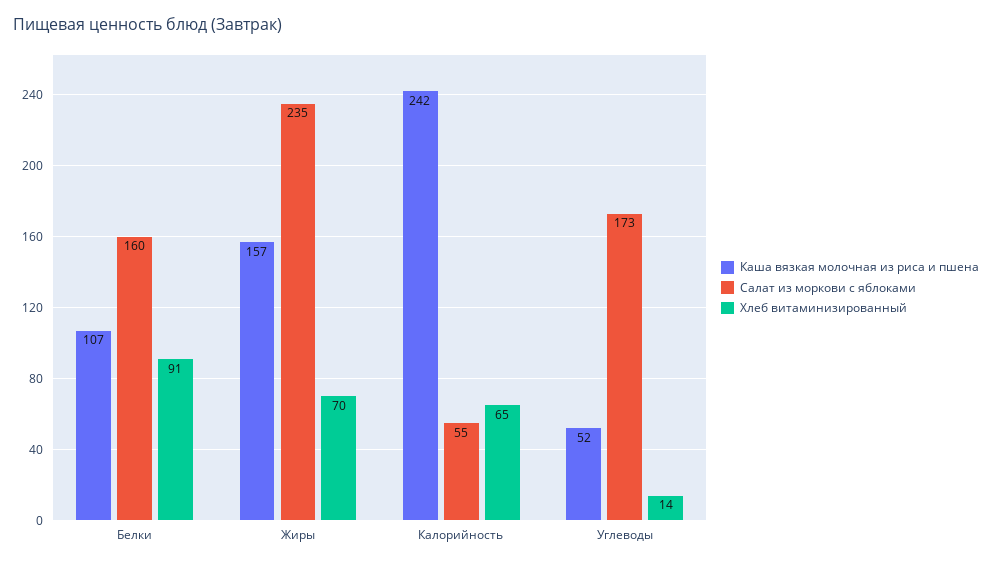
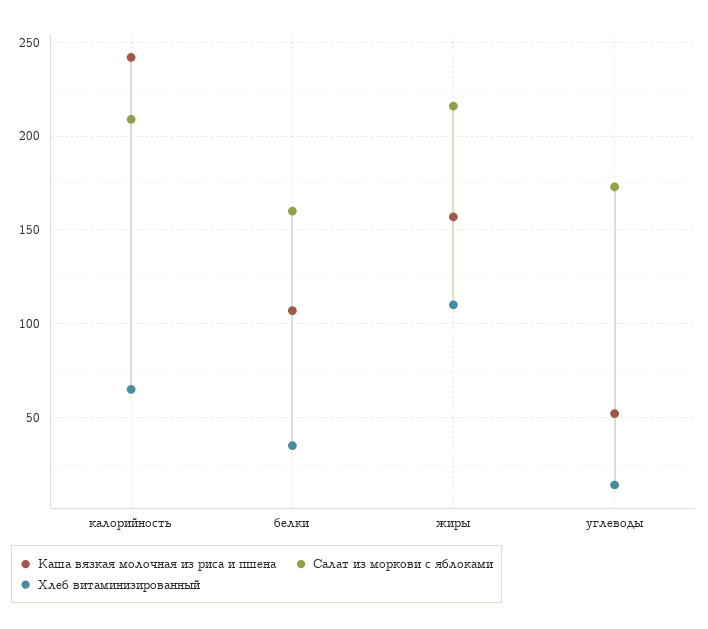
  {
    "Каша вязкая молочная из риса и пшена": {
      "Белки": 107,
      "Жиры": 157,
      "Калорийность": 242,
      "Углеводы": 52
    },
    "Салат из моркови с яблоками": {
      "Белки": 160,
-     "Жиры": 235,
+     "Жиры": 215,
-     "Калорийность": 55,
+     "Калорийность": 210,
      "Углеводы": 173
    },
    "Хлеб витаминизированный": {
-     "Белки": 91,
+     "Белки": 35,
-     "Жиры": 70,
+     "Жиры": 110,
      "Калорийность": 65,
      "Углеводы": 14
    }
  }

